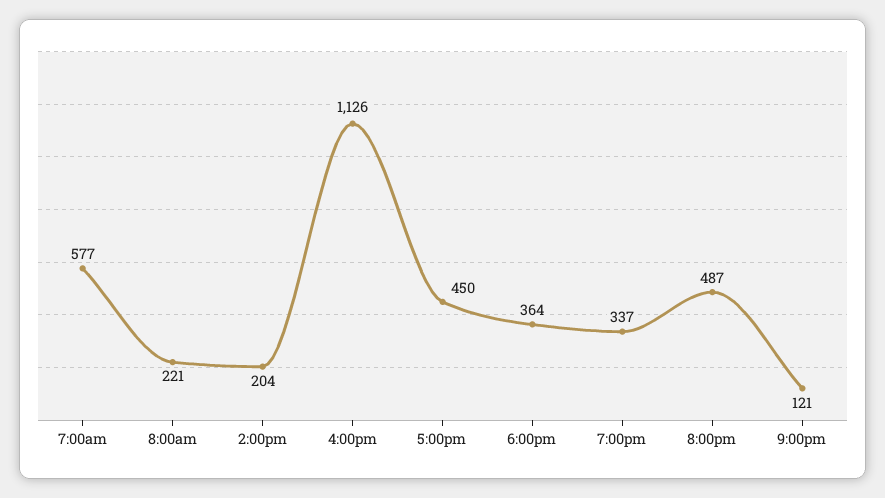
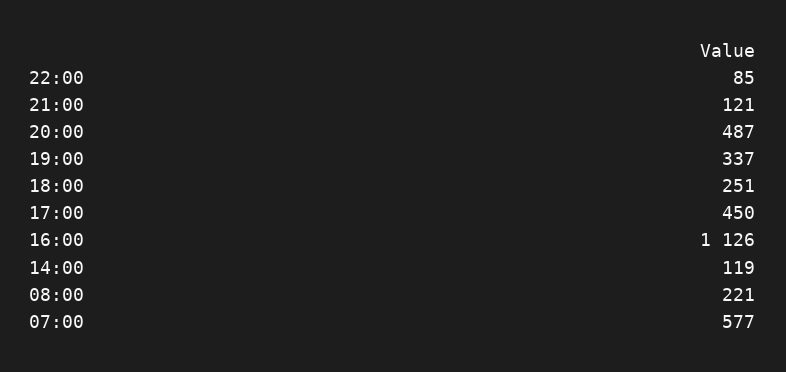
  {
    "7:00am": 577,
    "8:00am": 221,
-   "2:00pm": 204,
+   "2:00pm": 119,
    "4:00pm": 1126,
    "5:00pm": 450,
-   "6:00pm": 364,
+   "6:00pm": 251,
    "7:00pm": 337,
    "8:00pm": 487,
-   "9:00pm": 121
+   "9:00pm": 121,
+   "22:00": 85
  }

